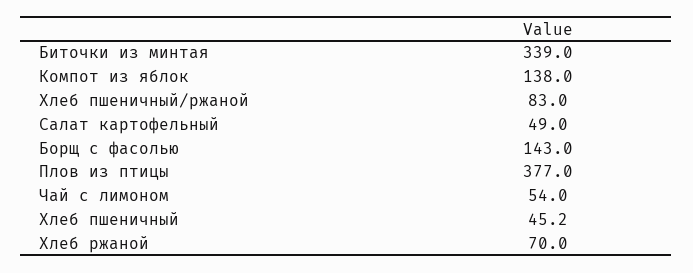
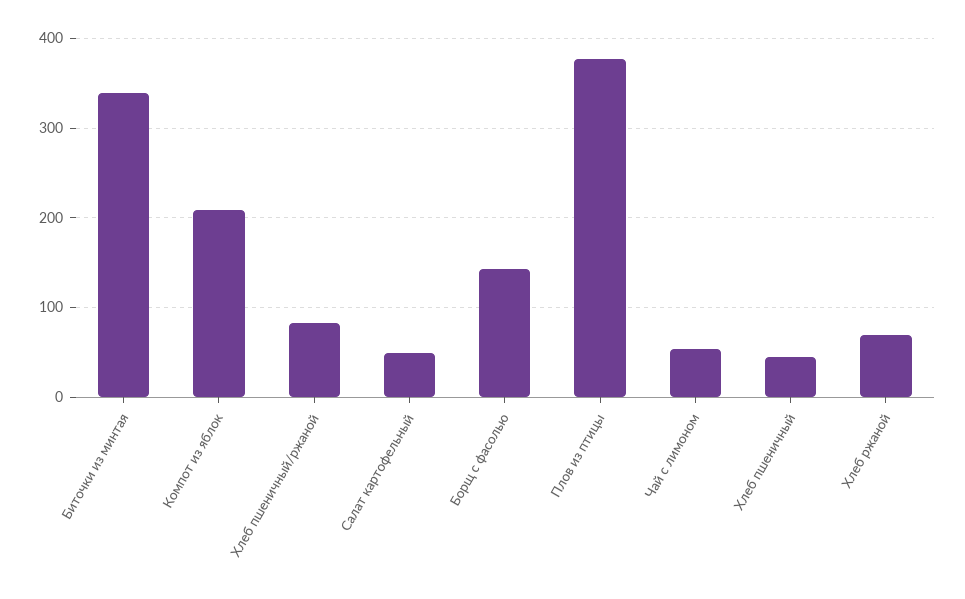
  {
    "Биточки из минтая": 339,
-   "Компот из яблок": 138,
+   "Компот из яблок": 210,
    "Хлеб пшеничный/ржаной": 83,
    "Салат картофельный": 49,
    "Борщ с фасолью": 143,
    "Плов из птицы": 377,
    "Чай с лимоном": 54,
    "Хлеб пшеничный": 45.2,
    "Хлеб ржаной": 70
  }

